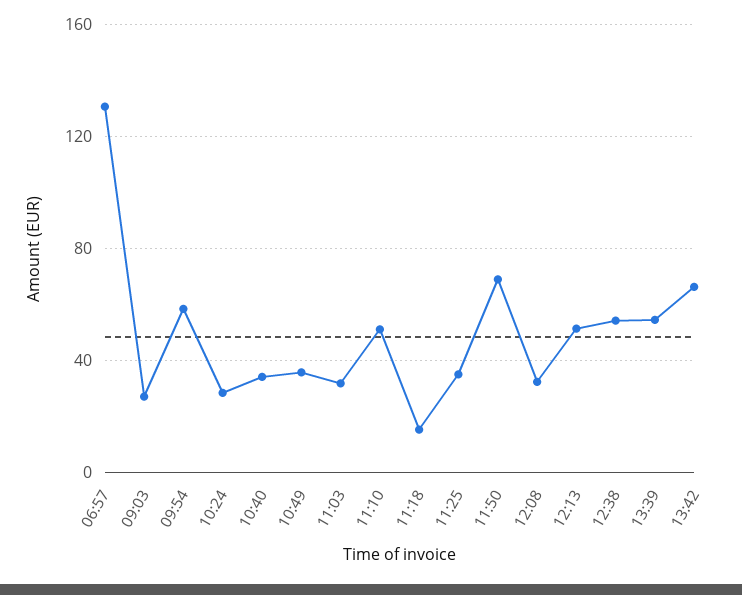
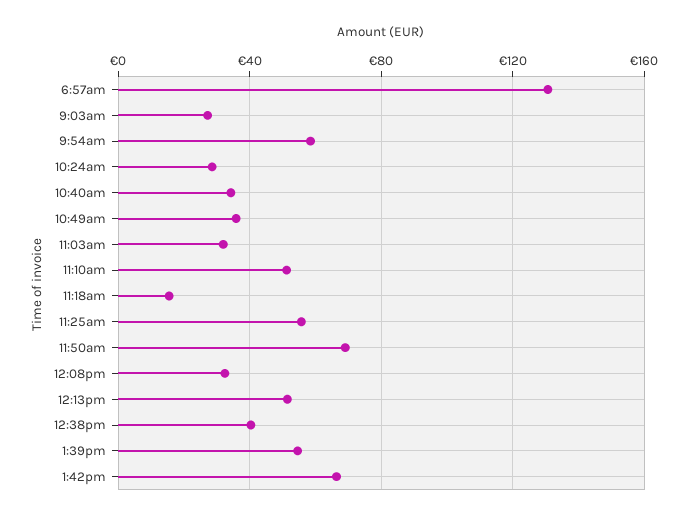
  {
    "06:57": 130,
    "09:03": 25,
    "09:54": 60,
    "10:24": 30,
    "10:40": 35,
    "10:49": 35,
    "11:03": 30,
    "11:10": 50,
    "11:18": 15,
-   "11:25": 35,
+   "11:25": 55,
    "11:50": 70,
    "12:08": 30,
    "12:13": 50,
-   "12:38": 55,
+   "12:38": 40,
    "13:39": 55,
    "13:42": 65
  }

